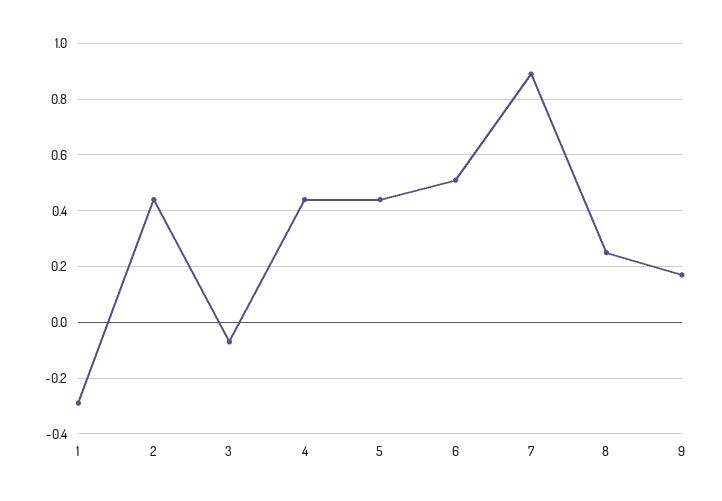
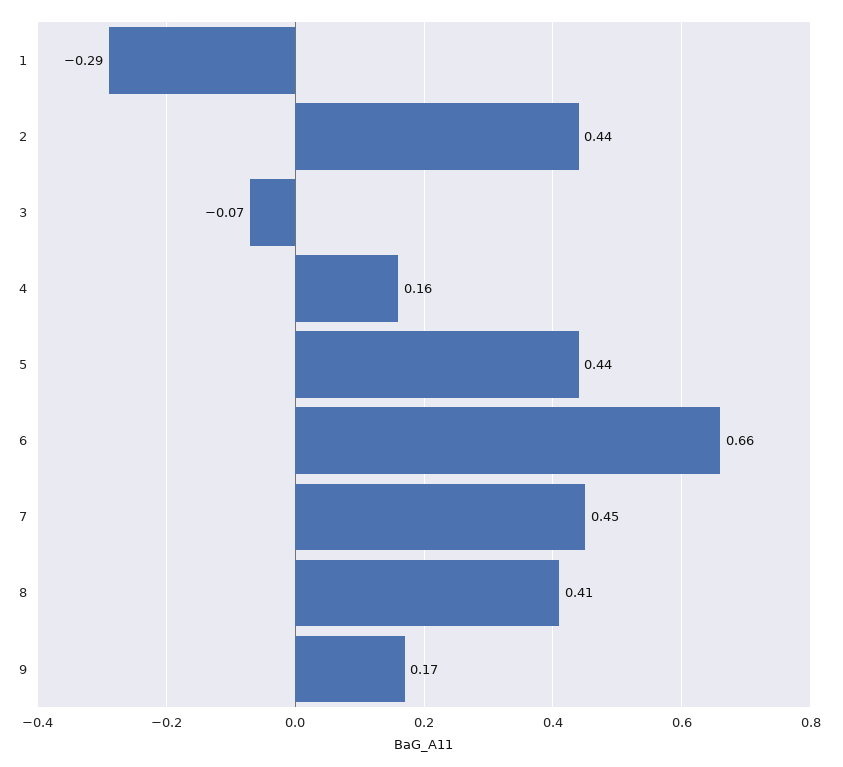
  {
    "1": -0.29,
    "2": 0.44,
    "3": -0.07,
-   "4": 0.45,
+   "4": 0.16,
    "5": 0.44,
-   "6": 0.5,
+   "6": 0.66,
-   "7": 0.9,
+   "7": 0.45,
-   "8": 0.25,
+   "8": 0.41,
    "9": 0.17
  }

